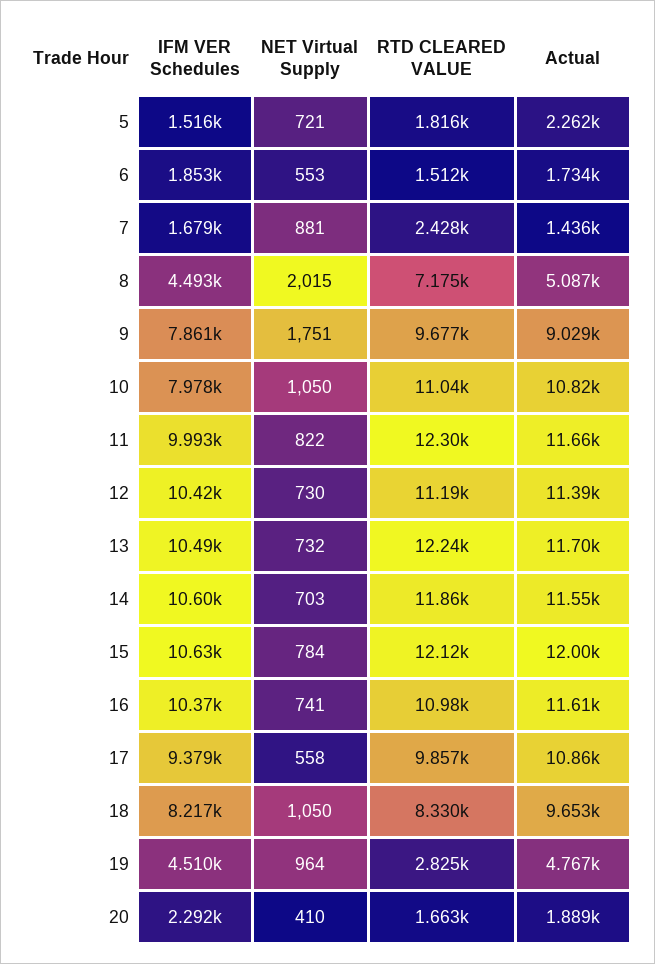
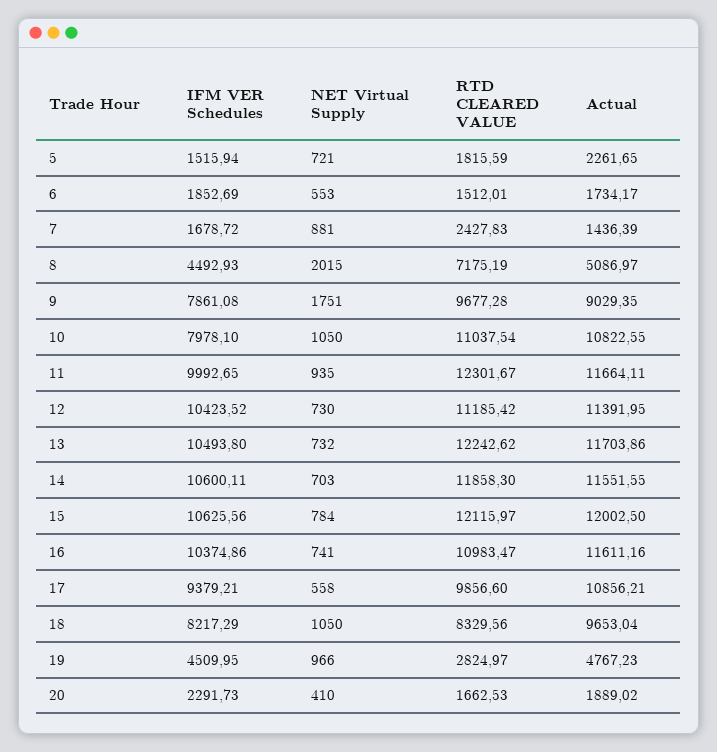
  {
    "IFM VER Schedules": {
      "5": 1515.94,
      "6": 1852.69,
      "7": 1678.72,
      "8": 4492.93,
      "9": 7861.08,
      "10": 7978.1,
      "11": 9992.65,
      "12": 10423.52,
      "13": 10493.8,
      "14": 10600.11,
      "15": 10625.56,
      "16": 10374.86,
      "17": 9379.21,
      "18": 8217.29,
      "19": 4509.95,
      "20": 2291.73
    },
    "NET Virtual Supply": {
      "5": 721,
      "6": 553,
      "7": 881,
      "8": 2015,
      "9": 1751,
      "10": 1050,
-     "11": 822,
+     "11": 935,
      "12": 730,
      "13": 732,
      "14": 703,
      "15": 784,
      "16": 741,
      "17": 558,
      "18": 1050,
-     "19": 964,
+     "19": 966,
      "20": 410
    },
    "RTD CLEARED VALUE": {
      "5": 1815.59,
      "6": 1512.01,
      "7": 2427.83,
      "8": 7175.19,
      "9": 9677.28,
      "10": 11037.54,
      "11": 12301.67,
      "12": 11185.42,
      "13": 12242.62,
      "14": 11858.3,
      "15": 12115.97,
      "16": 10983.47,
      "17": 9856.6,
      "18": 8329.56,
      "19": 2824.97,
      "20": 1662.53
    },
    "Actual": {
      "5": 2261.65,
      "6": 1734.17,
      "7": 1436.39,
      "8": 5086.97,
      "9": 9029.35,
      "10": 10822.55,
      "11": 11664.11,
      "12": 11391.95,
      "13": 11703.86,
      "14": 11551.55,
      "15": 12002.5,
      "16": 11611.16,
      "17": 10856.21,
      "18": 9653.04,
      "19": 4767.23,
      "20": 1889.02
    }
  }

